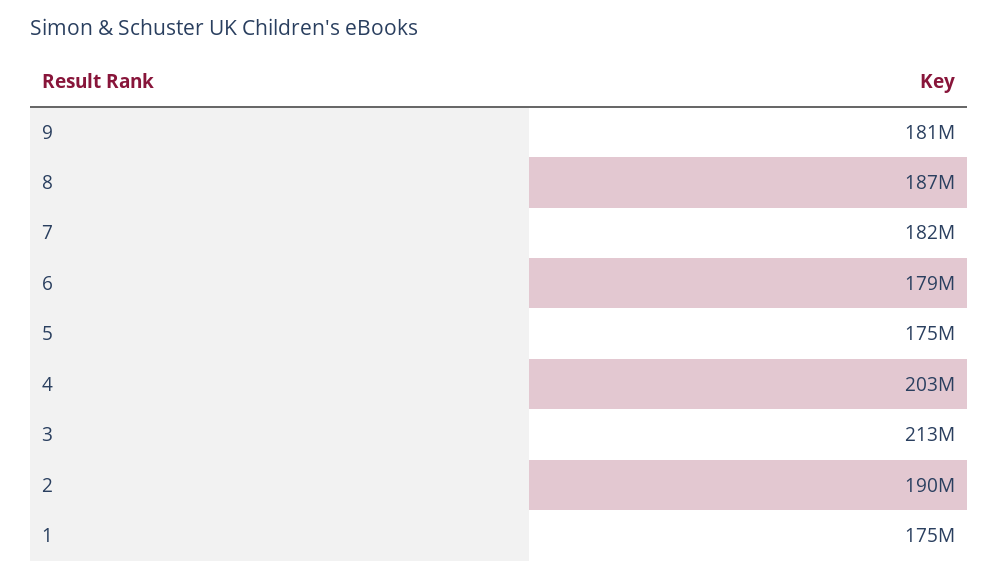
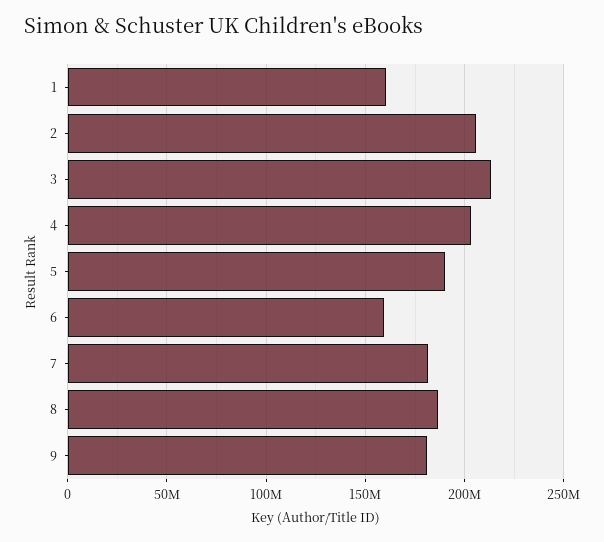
  {
    "9": 181000000,
    "8": 187000000,
    "7": 182000000,
-   "6": 179000000,
+   "6": 160000000,
-   "5": 175000000,
+   "5": 190000000,
    "4": 203000000,
    "3": 213000000,
-   "2": 190000000,
+   "2": 205000000,
-   "1": 175000000
+   "1": 160000000
  }

